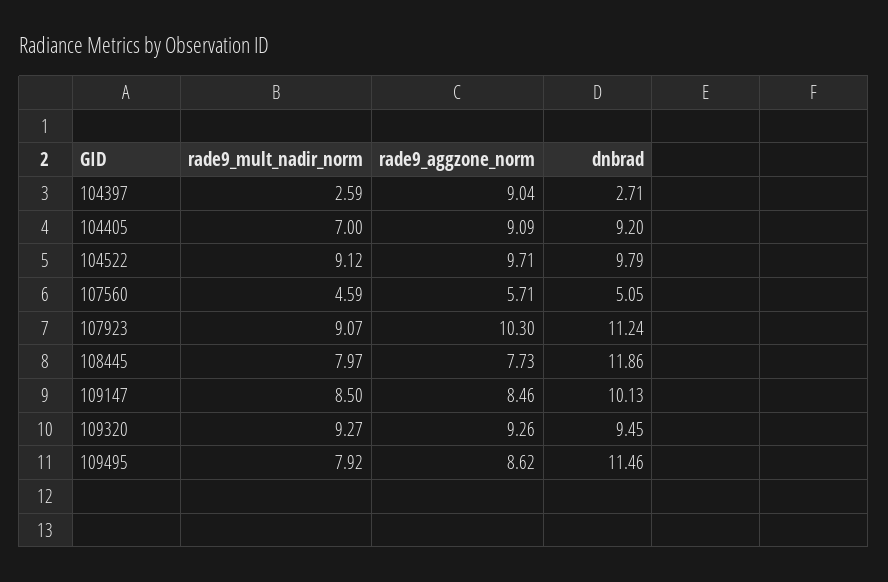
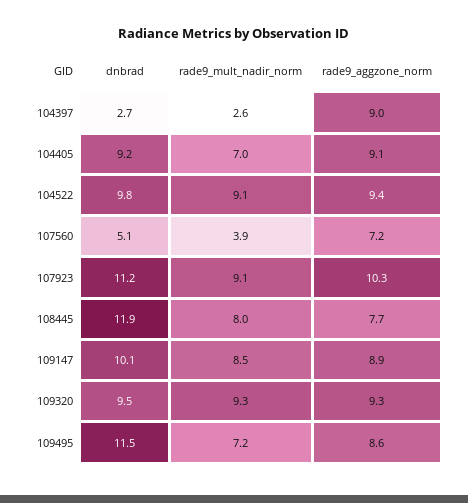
  {
    "rade9_mult_nadir_norm": {
      "104397": 2.59,
      "104405": 7,
      "104522": 9.12,
-     "107560": 4.59,
+     "107560": 3.9,
      "107923": 9.07,
      "108445": 7.97,
      "109147": 8.5,
      "109320": 9.27,
-     "109495": 7.92
+     "109495": 7.2
    },
    "rade9_aggzone_norm": {
      "104397": 9.04,
      "104405": 9.09,
-     "104522": 9.71,
+     "104522": 9.4,
-     "107560": 5.71,
+     "107560": 7.2,
      "107923": 10.3,
      "108445": 7.73,
-     "109147": 8.46,
+     "109147": 8.9,
      "109320": 9.26,
      "109495": 8.62
    },
    "dnbrad": {
      "104397": 2.71,
      "104405": 9.2,
      "104522": 9.79,
      "107560": 5.05,
      "107923": 11.24,
      "108445": 11.86,
      "109147": 10.13,
      "109320": 9.45,
      "109495": 11.46
    }
  }

